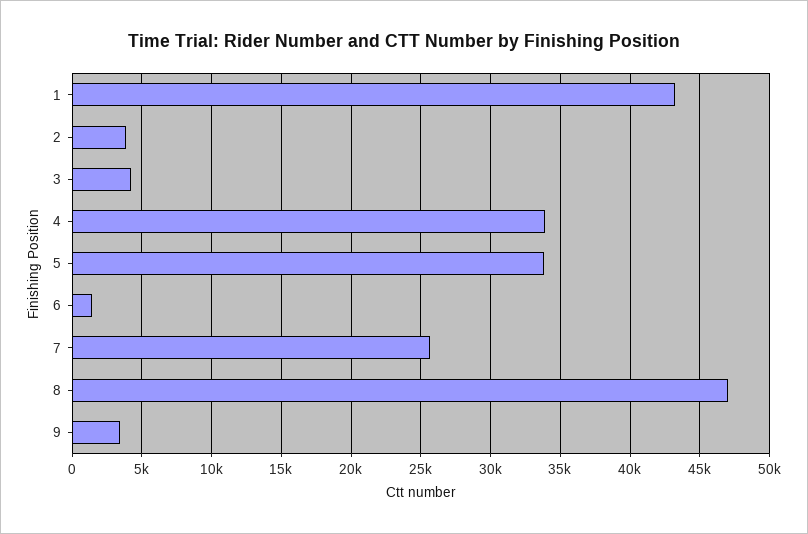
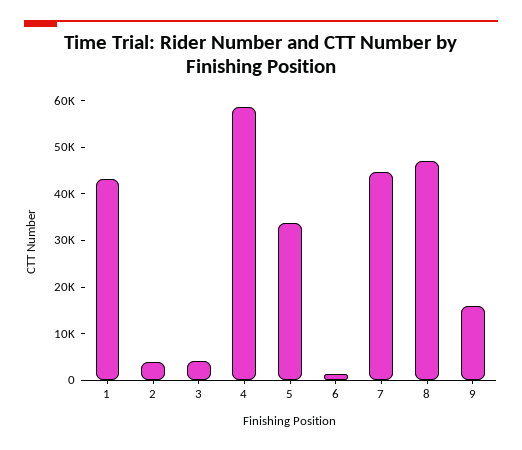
  {
    "1": 43000,
    "2": 4000,
    "3": 4000,
-   "4": 34000,
+   "4": 58000,
    "5": 34000,
    "6": 1500,
-   "7": 25500,
+   "7": 44000,
    "8": 47000,
-   "9": 3500
+   "9": 16000
  }

